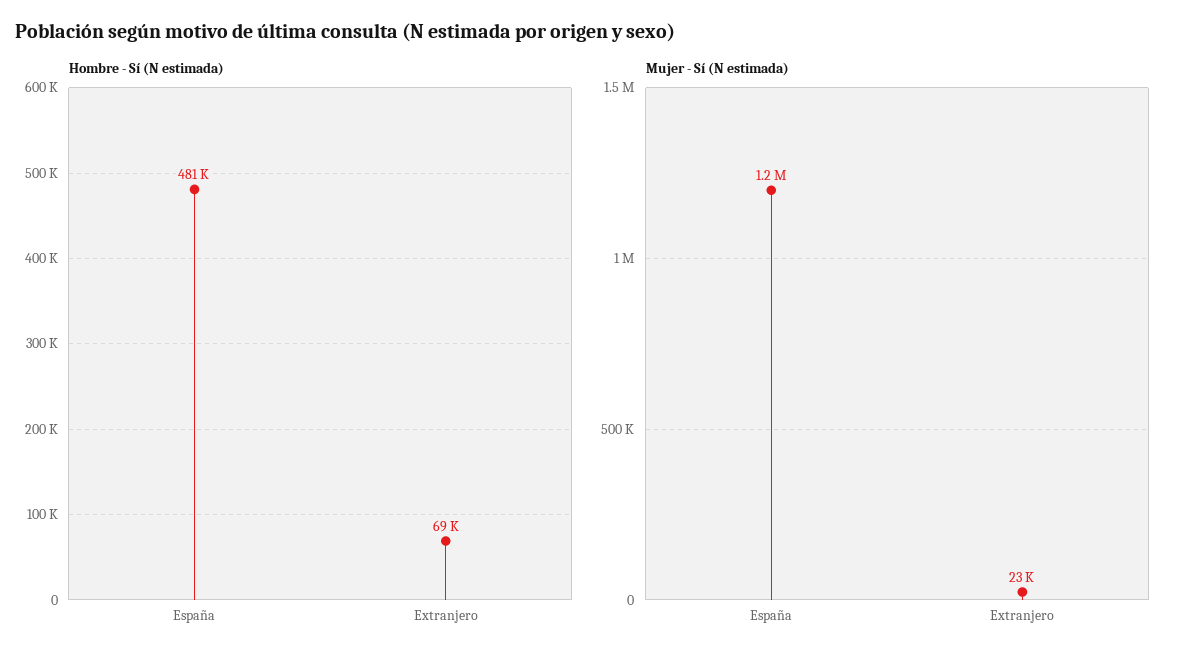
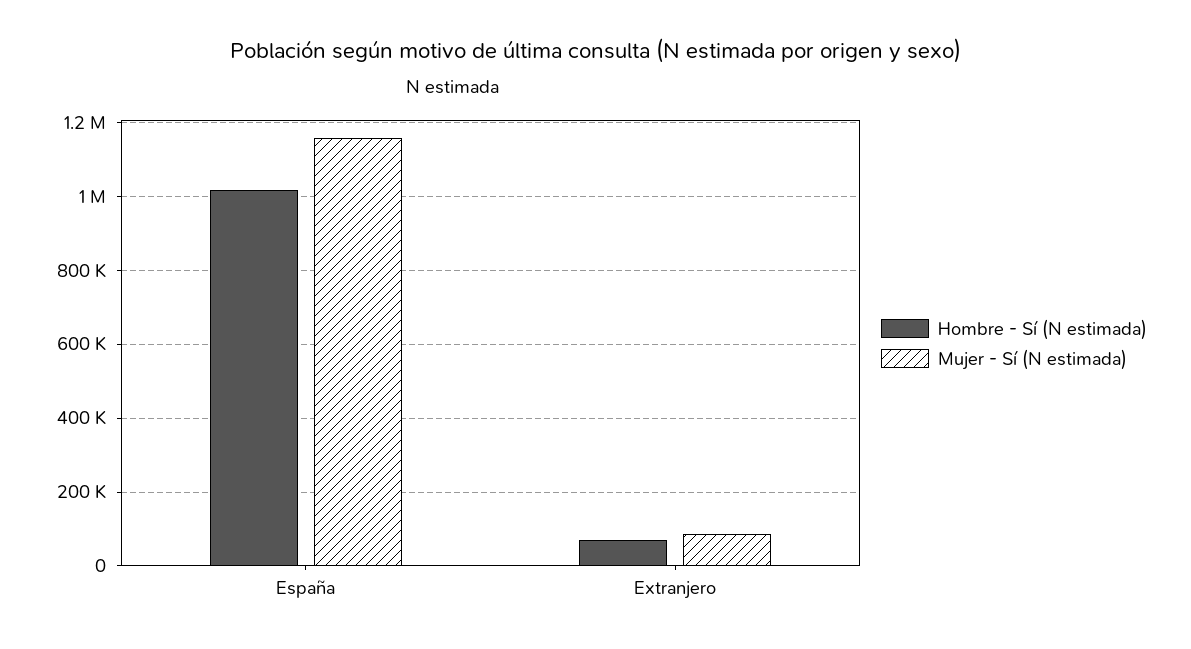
  {
    "Hombre - Sí (N estimada)": {
-     "España": 481000,
+     "España": 1020000,
      "Extranjero": 69000
    },
    "Mujer - Sí (N estimada)": {
      "España": 1200000,
-     "Extranjero": 23000
+     "Extranjero": 80000
    }
  }

